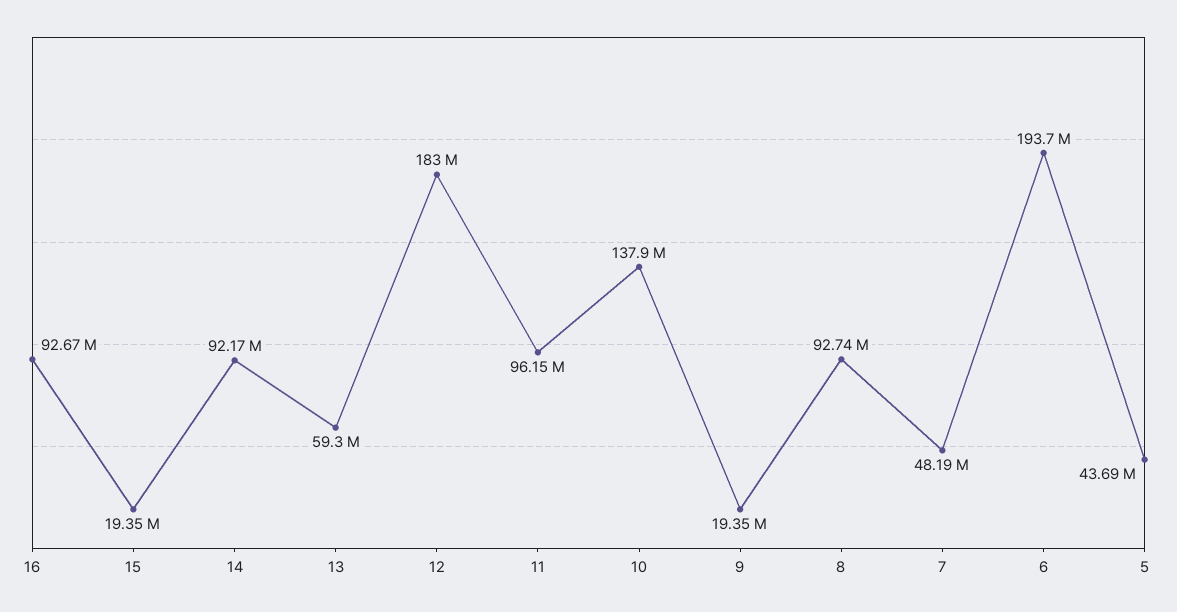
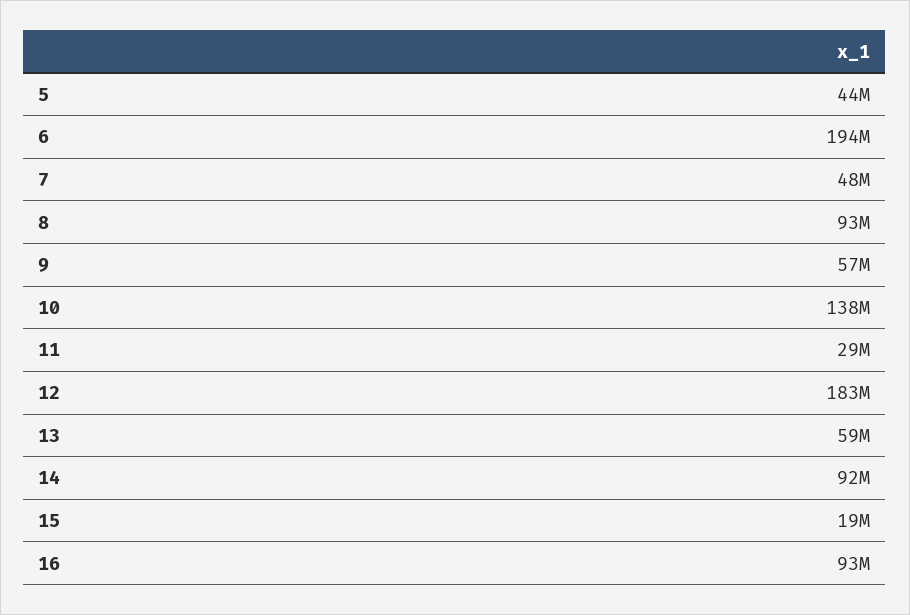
  {
    "16": 92670000,
    "15": 19350000,
    "14": 92170000,
    "13": 59300000,
    "12": 183000000,
-   "11": 96150000,
+   "11": 29000000,
    "10": 137900000,
-   "9": 19350000,
+   "9": 57000000,
    "8": 92740000,
    "7": 48190000,
    "6": 193700000,
    "5": 43690000
  }

